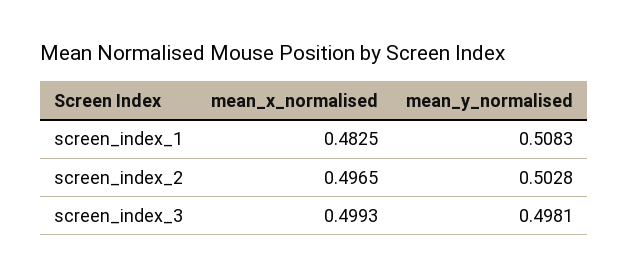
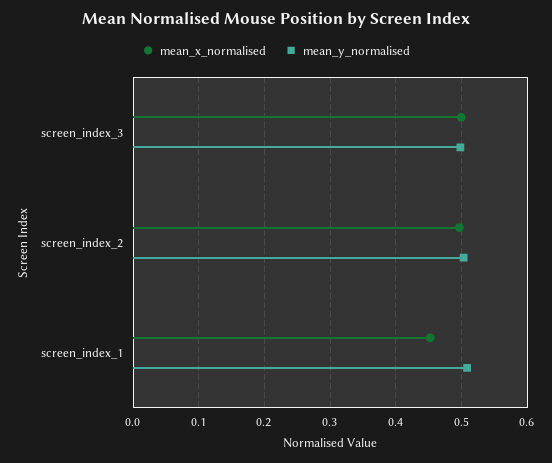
  {
    "mean_x_normalised": {
-     "screen_index_1": 0.4825,
+     "screen_index_1": 0.45,
      "screen_index_2": 0.4965,
      "screen_index_3": 0.4993
    },
    "mean_y_normalised": {
      "screen_index_1": 0.5083,
      "screen_index_2": 0.5028,
      "screen_index_3": 0.4981
    }
  }

